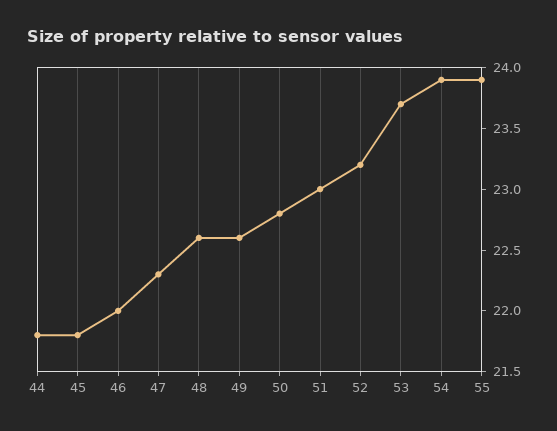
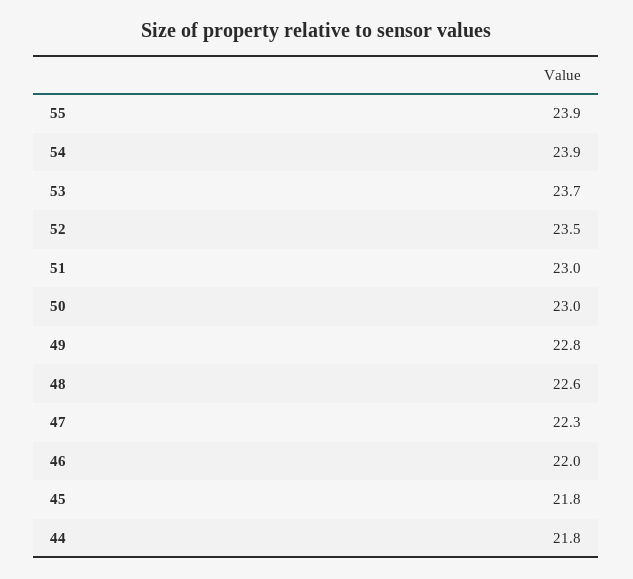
  {
    "44": 21.8,
    "45": 21.8,
    "46": 22,
    "47": 22.3,
    "48": 22.6,
-   "49": 22.6,
+   "49": 22.8,
-   "50": 22.8,
+   "50": 23,
    "51": 23,
-   "52": 23.2,
+   "52": 23.5,
    "53": 23.7,
    "54": 23.9,
    "55": 23.9
  }

